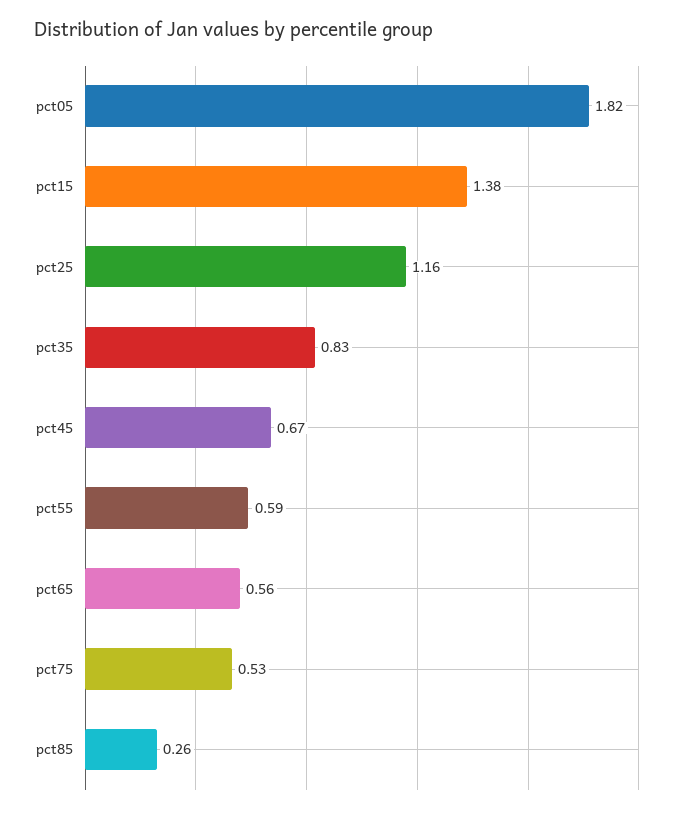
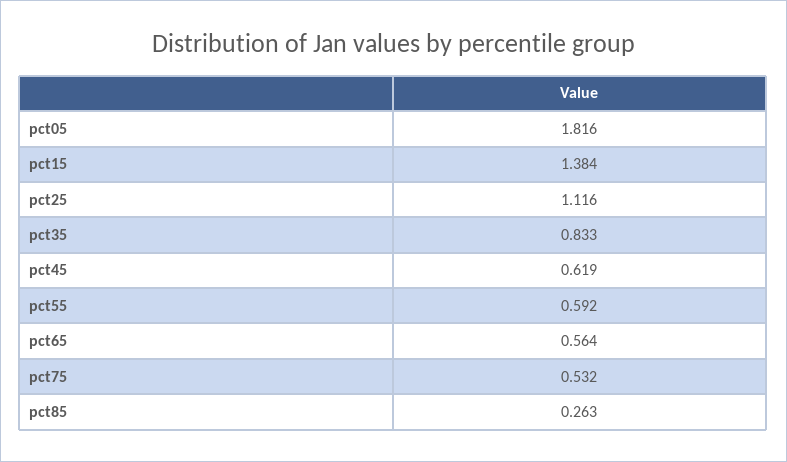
  {
    "pct05": 1.816,
    "pct15": 1.384,
-   "pct25": 1.16,
+   "pct25": 1.116,
    "pct35": 0.833,
-   "pct45": 0.67,
+   "pct45": 0.619,
    "pct55": 0.592,
    "pct65": 0.564,
    "pct75": 0.532,
    "pct85": 0.263
  }

